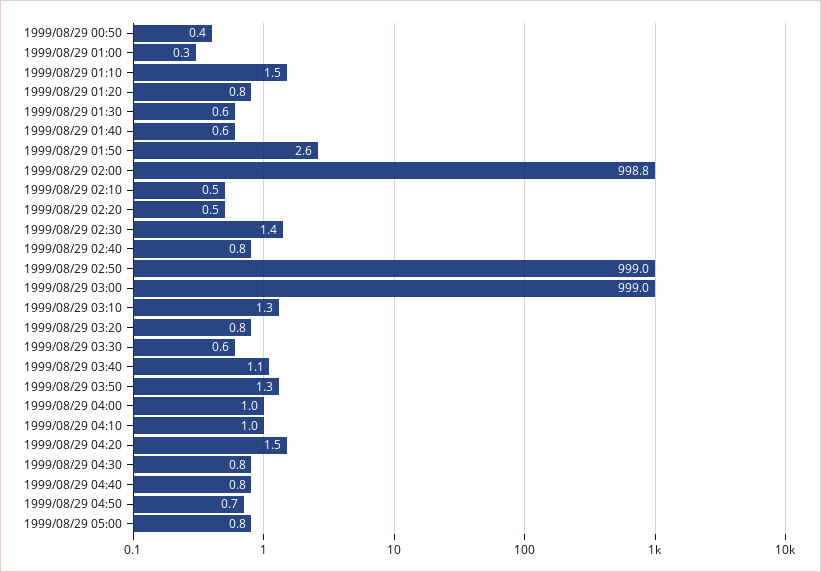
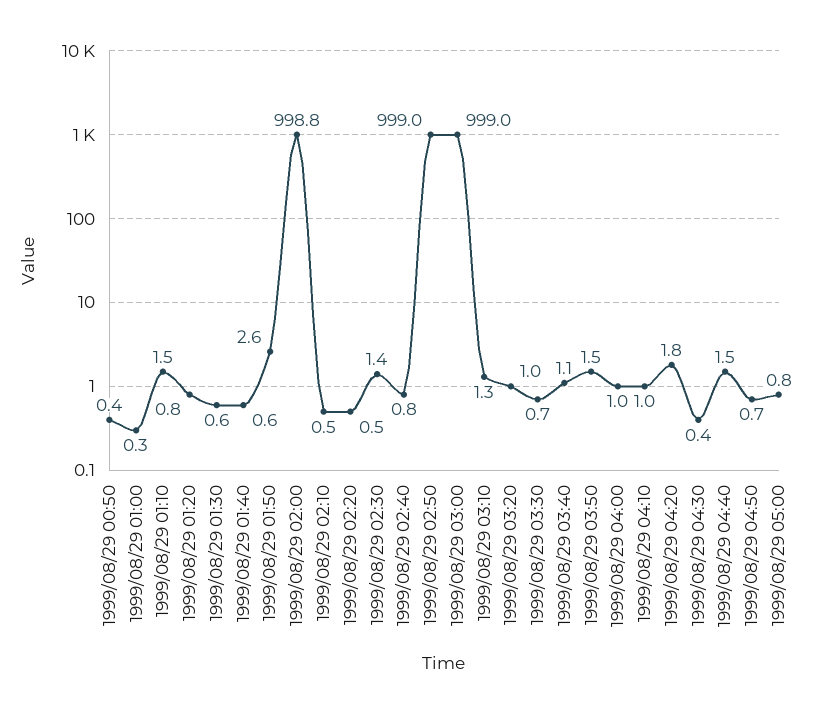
  {
    "1999/08/29 00:50": 0.4,
    "1999/08/29 01:00": 0.3,
    "1999/08/29 01:10": 1.5,
    "1999/08/29 01:20": 0.8,
    "1999/08/29 01:30": 0.6,
    "1999/08/29 01:40": 0.6,
    "1999/08/29 01:50": 2.6,
    "1999/08/29 02:00": 998.8,
    "1999/08/29 02:10": 0.5,
    "1999/08/29 02:20": 0.5,
    "1999/08/29 02:30": 1.4,
    "1999/08/29 02:40": 0.8,
    "1999/08/29 02:50": 999,
    "1999/08/29 03:00": 999,
    "1999/08/29 03:10": 1.3,
-   "1999/08/29 03:20": 0.8,
+   "1999/08/29 03:20": 1,
-   "1999/08/29 03:30": 0.6,
+   "1999/08/29 03:30": 0.7,
    "1999/08/29 03:40": 1.1,
-   "1999/08/29 03:50": 1.3,
+   "1999/08/29 03:50": 1.5,
    "1999/08/29 04:00": 1,
    "1999/08/29 04:10": 1,
-   "1999/08/29 04:20": 1.5,
+   "1999/08/29 04:20": 1.8,
-   "1999/08/29 04:30": 0.8,
+   "1999/08/29 04:30": 0.4,
-   "1999/08/29 04:40": 0.8,
+   "1999/08/29 04:40": 1.5,
    "1999/08/29 04:50": 0.7,
    "1999/08/29 05:00": 0.8
  }

